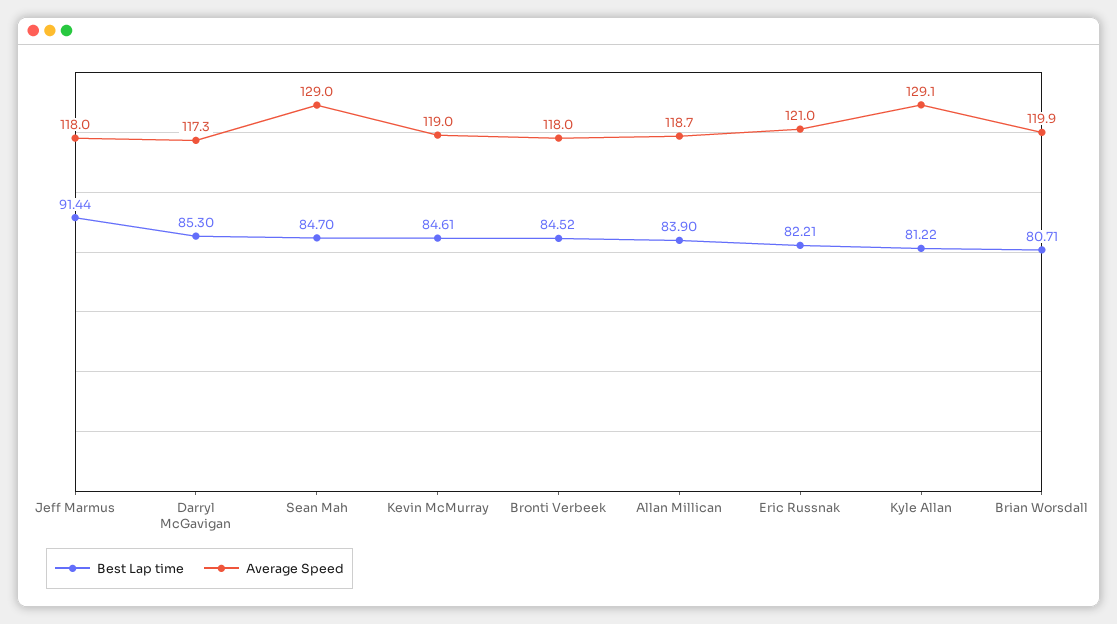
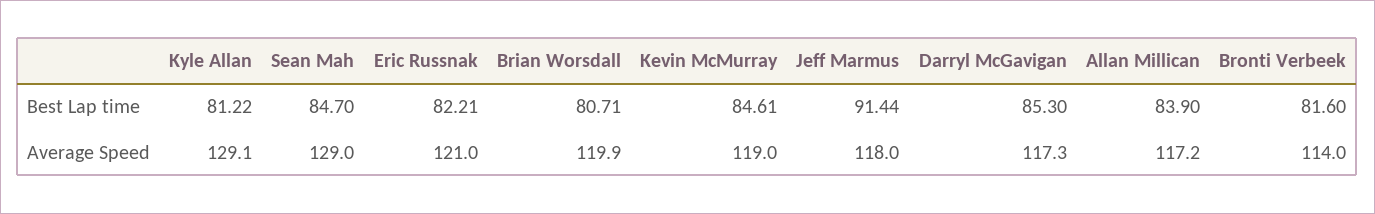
  {
    "Best Lap time": {
      "Jeff Marmus": 91.44,
      "Darryl McGavigan": 85.3,
      "Sean Mah": 84.7,
      "Kevin McMurray": 84.61,
-     "Bronti Verbeek": 84.52,
+     "Bronti Verbeek": 81.6,
      "Allan Millican": 83.9,
      "Eric Russnak": 82.21,
      "Kyle Allan": 81.22,
      "Brian Worsdall": 80.71
    },
    "Average Speed": {
      "Jeff Marmus": 118,
      "Darryl McGavigan": 117.3,
      "Sean Mah": 129,
      "Kevin McMurray": 119,
-     "Bronti Verbeek": 118,
+     "Bronti Verbeek": 114,
-     "Allan Millican": 118.7,
+     "Allan Millican": 117.2,
      "Eric Russnak": 121,
      "Kyle Allan": 129.1,
      "Brian Worsdall": 119.9
    }
  }

